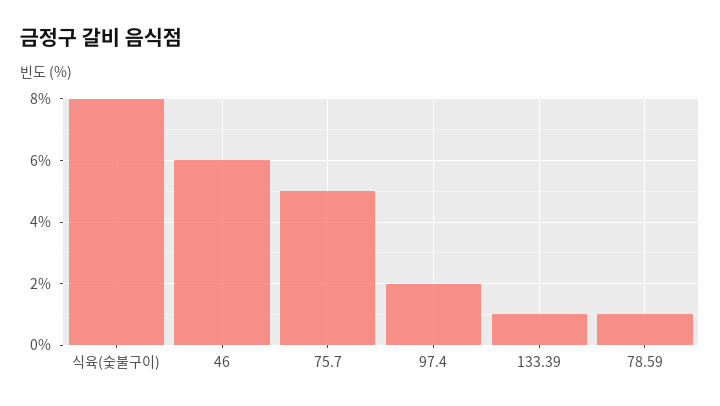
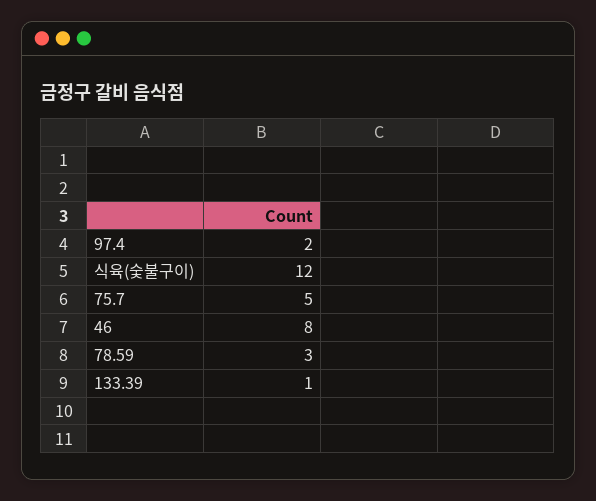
  {
-   "식육(숯불구이)": 8,
+   "식육(숯불구이)": 12,
-   "46": 6,
+   "46": 8,
    "75.7": 5,
    "97.4": 2,
    "133.39": 1,
-   "78.59": 1
+   "78.59": 3
  }

